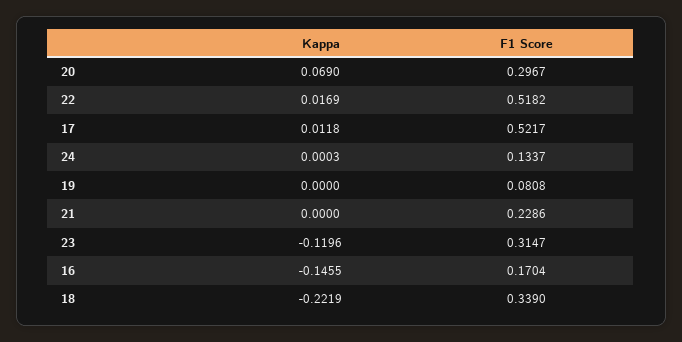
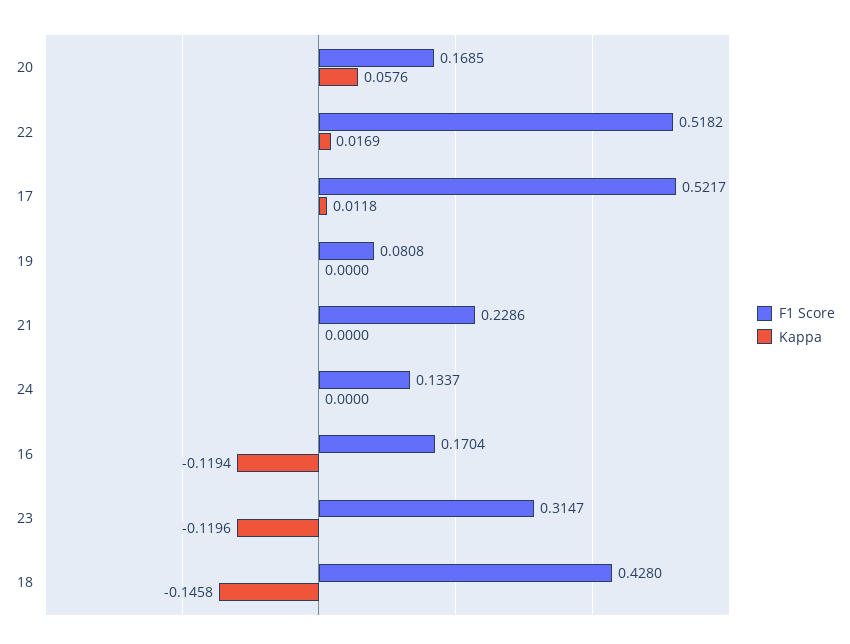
  {
    "Kappa": {
-     "20": 0.069,
+     "20": 0.0576,
      "22": 0.0169,
      "17": 0.0118,
-     "24": 0.0003,
+     "24": 0,
      "19": 0,
      "21": 0,
      "23": -0.1196,
-     "16": -0.1455,
+     "16": -0.1194,
-     "18": -0.2219
+     "18": -0.1458
    },
    "F1 Score": {
-     "20": 0.2967,
+     "20": 0.1685,
      "22": 0.5182,
      "17": 0.5217,
      "24": 0.1337,
      "19": 0.0808,
      "21": 0.2286,
      "23": 0.3147,
      "16": 0.1704,
-     "18": 0.339
+     "18": 0.428
    }
  }

